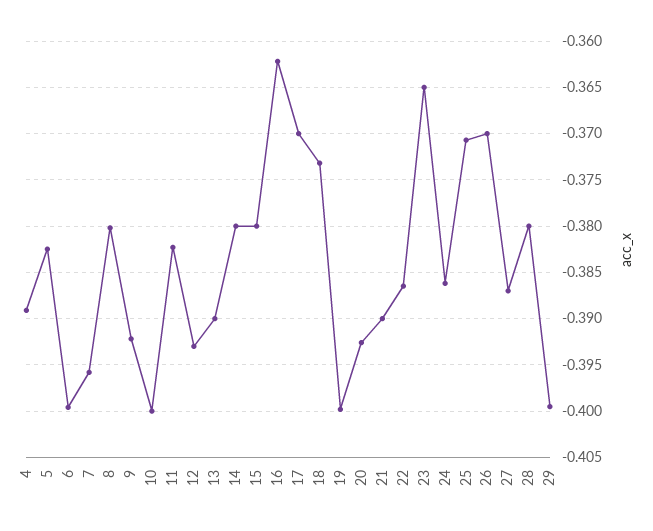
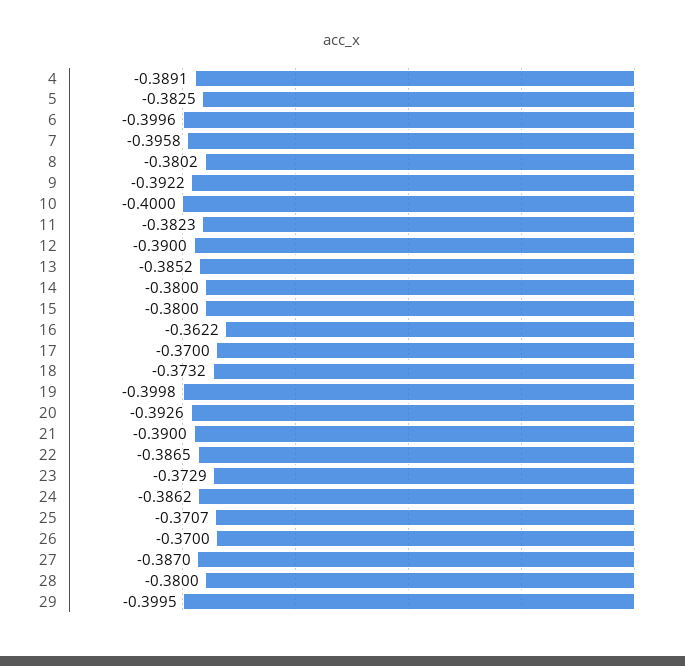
  {
    "4": -0.3891,
    "5": -0.3825,
    "6": -0.3996,
    "7": -0.3958,
    "8": -0.3802,
    "9": -0.3922,
    "10": -0.4,
    "11": -0.3823,
-   "12": -0.393,
+   "12": -0.39,
-   "13": -0.39,
+   "13": -0.3852,
    "14": -0.38,
    "15": -0.38,
    "16": -0.3622,
    "17": -0.37,
    "18": -0.3732,
    "19": -0.3998,
    "20": -0.3926,
    "21": -0.39,
    "22": -0.3865,
-   "23": -0.365,
+   "23": -0.3729,
    "24": -0.3862,
    "25": -0.3707,
    "26": -0.37,
    "27": -0.387,
    "28": -0.38,
    "29": -0.3995
  }

